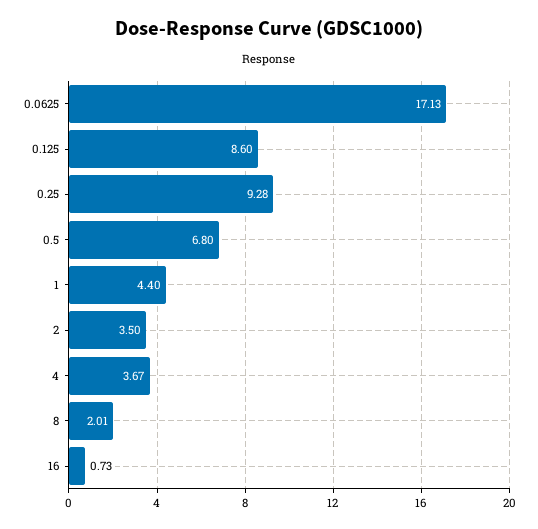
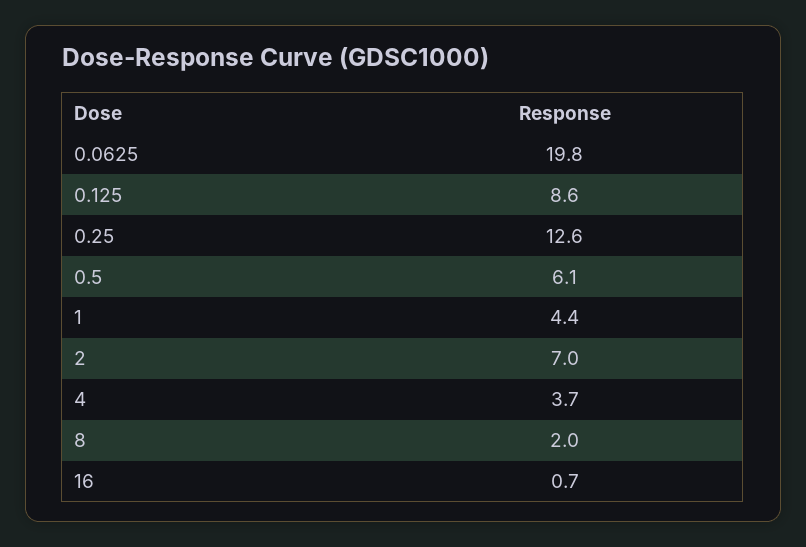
  {
-   "0.0625": 17.13,
+   "0.0625": 19.8,
    "0.125": 8.6,
-   "0.25": 9.28,
+   "0.25": 12.6,
-   "0.5": 6.8,
+   "0.5": 6.1,
    "1": 4.4,
-   "2": 3.5,
+   "2": 7,
    "4": 3.67,
    "8": 2.01,
    "16": 0.73
  }

